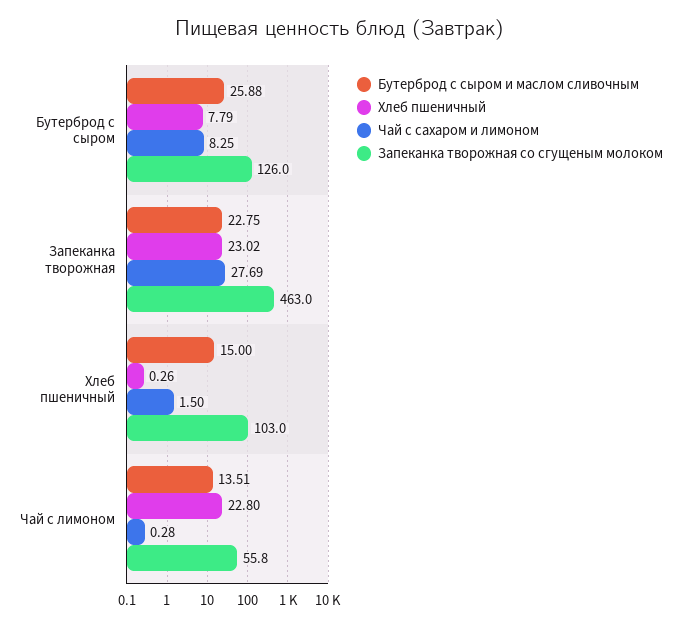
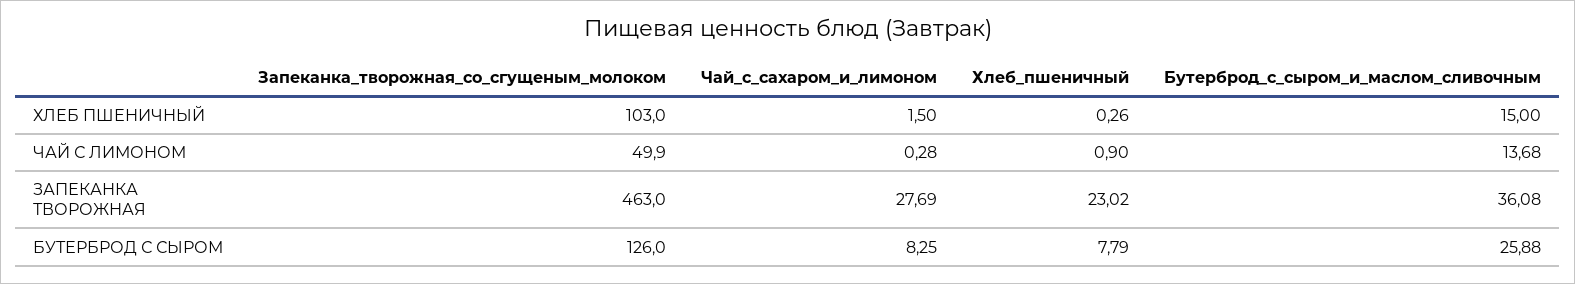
  {
    "Бутерброд с сыром и маслом сливочным": {
      "Бутерброд с сыром": 25.88,
-     "Запеканка творожная": 22.75,
+     "Запеканка творожная": 36.08,
      "Хлеб пшеничный": 15,
-     "Чай с лимоном": 13.51
+     "Чай с лимоном": 13.68
    },
    "Хлеб пшеничный": {
      "Бутерброд с сыром": 7.79,
      "Запеканка творожная": 23.02,
      "Хлеб пшеничный": 0.26,
-     "Чай с лимоном": 22.8
+     "Чай с лимоном": 0.9
    },
    "Чай с сахаром и лимоном": {
      "Бутерброд с сыром": 8.25,
      "Запеканка творожная": 27.69,
      "Хлеб пшеничный": 1.5,
      "Чай с лимоном": 0.28
    },
    "Запеканка творожная со сгущеным молоком": {
      "Бутерброд с сыром": 126,
      "Запеканка творожная": 463,
      "Хлеб пшеничный": 103,
-     "Чай с лимоном": 55.8
+     "Чай с лимоном": 49.9
    }
  }

